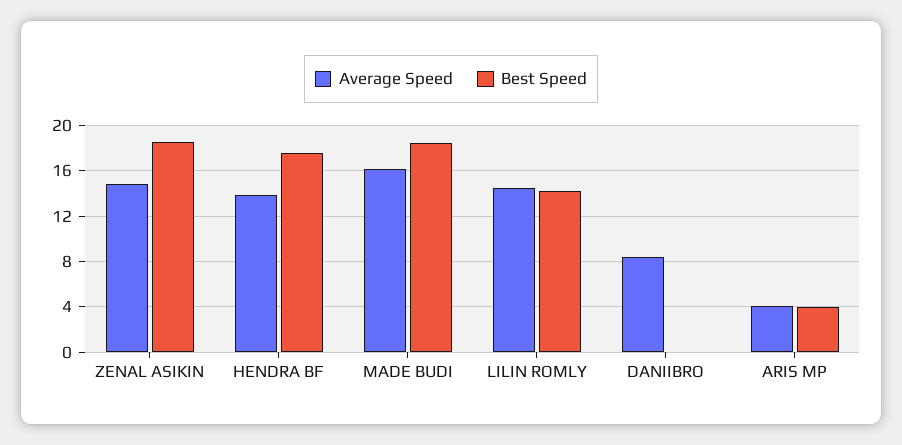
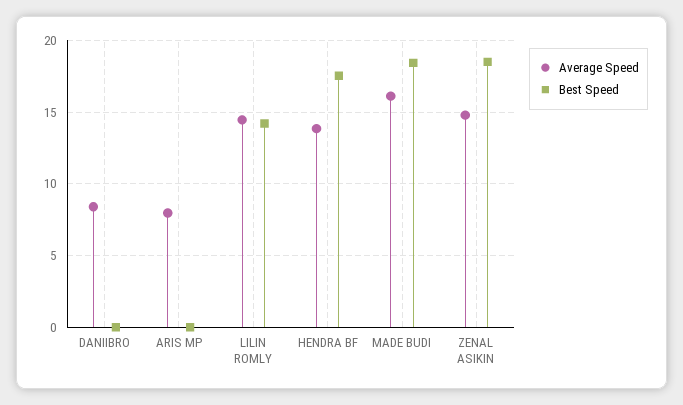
  {
    "Average Speed": {
      "ZENAL ASIKIN": 15,
      "HENDRA BF": 14,
      "MADE BUDI": 16,
      "LILIN ROMLY": 14.5,
      "DANIIBRO": 8.5,
-     "ARIS MP": 4
+     "ARIS MP": 8
    },
    "Best Speed": {
      "ZENAL ASIKIN": 18.5,
      "HENDRA BF": 17.5,
      "MADE BUDI": 18.5,
      "LILIN ROMLY": 14,
      "DANIIBRO": 0,
-     "ARIS MP": 4
+     "ARIS MP": 0
    }
  }

